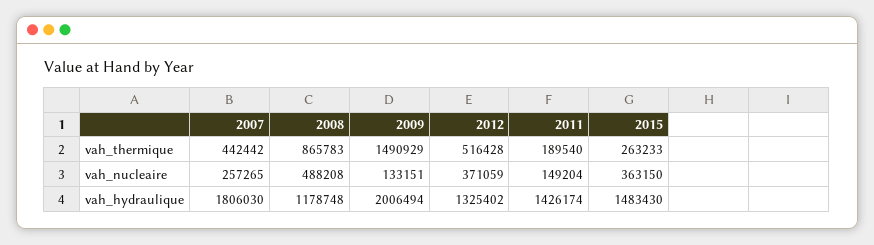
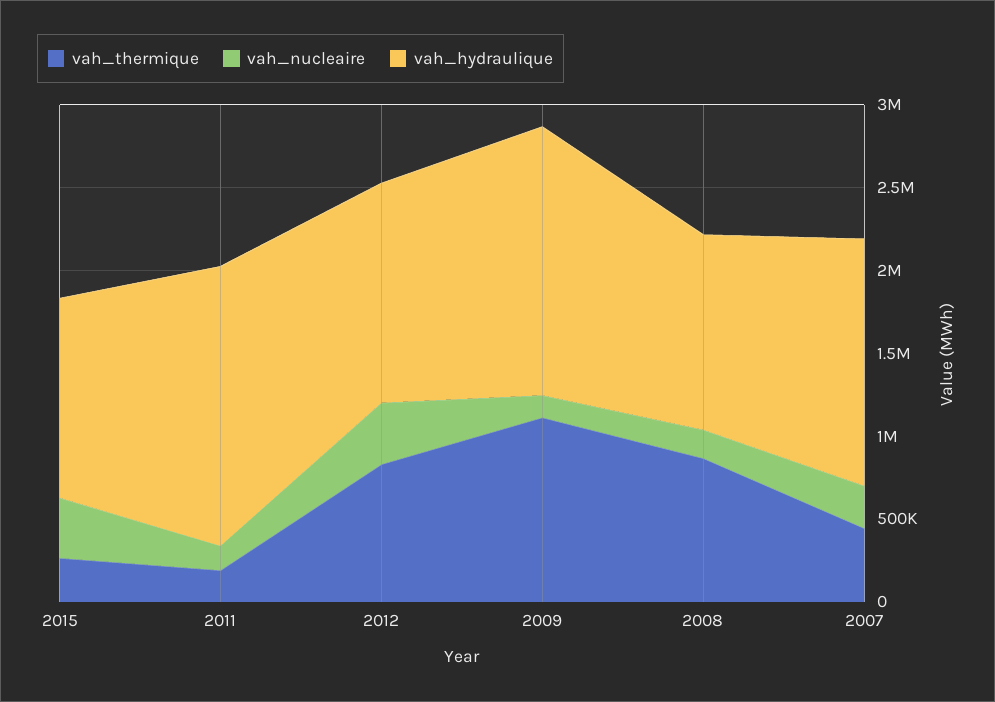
  {
    "vah_thermique": {
      "2007": 442442,
      "2008": 865783,
-     "2009": 1490929,
+     "2009": 1100000,
-     "2012": 516428,
+     "2012": 800000,
      "2011": 189540,
      "2015": 263233
    },
    "vah_nucleaire": {
      "2007": 257265,
-     "2008": 488208,
+     "2008": 200000,
      "2009": 133151,
      "2012": 371059,
      "2011": 149204,
      "2015": 363150
    },
    "vah_hydraulique": {
-     "2007": 1806030,
+     "2007": 1500000,
      "2008": 1178748,
-     "2009": 2006494,
+     "2009": 1600000,
      "2012": 1325402,
-     "2011": 1426174,
+     "2011": 1700000,
-     "2015": 1483430
+     "2015": 1200000
    }
  }

